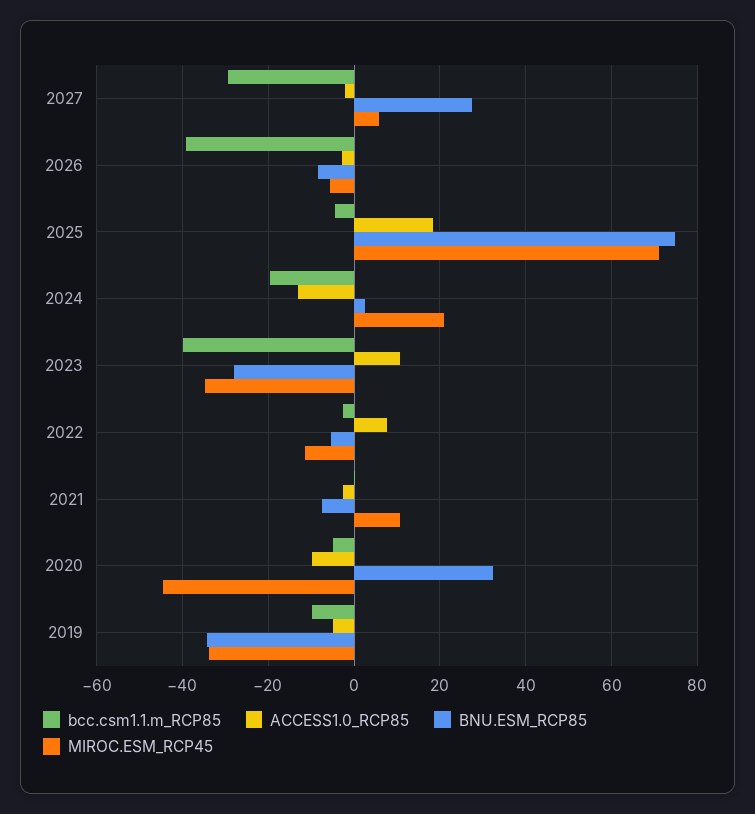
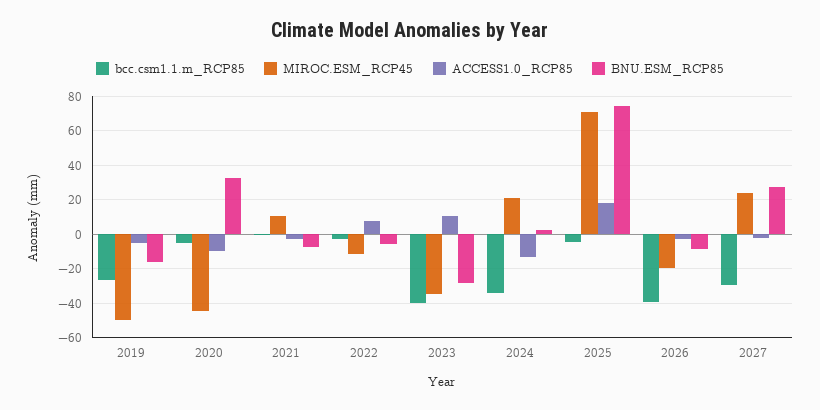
  {
    "bcc.csm1.1.m_RCP85": {
      "2027": -30,
      "2026": -40,
      "2025": -4,
-     "2024": -20,
+     "2024": -35,
      "2023": -40,
      "2022": -2,
      "2021": 0,
      "2020": -4,
-     "2019": -10
+     "2019": -25
    },
    "ACCESS1.0_RCP85": {
      "2027": -2,
      "2026": -2,
      "2025": 18,
      "2024": -14,
      "2023": 10,
      "2022": 8,
      "2021": -2,
      "2020": -10,
      "2019": -4
    },
    "BNU.ESM_RCP85": {
      "2027": 28,
      "2026": -8,
      "2025": 74,
      "2024": 2,
      "2023": -28,
      "2022": -6,
      "2021": -8,
      "2020": 32,
-     "2019": -34
+     "2019": -15
    },
    "MIROC.ESM_RCP45": {
-     "2027": 6,
+     "2027": 25,
-     "2026": -6,
+     "2026": -20,
      "2025": 72,
      "2024": 20,
      "2023": -34,
      "2022": -12,
      "2021": 10,
      "2020": -44,
-     "2019": -34
+     "2019": -50
    }
  }

